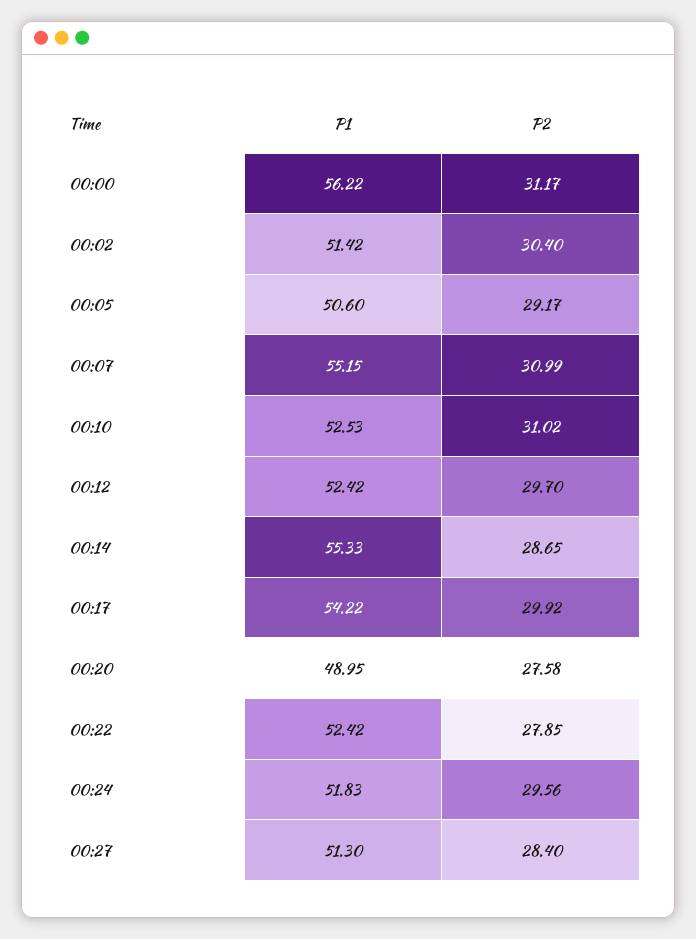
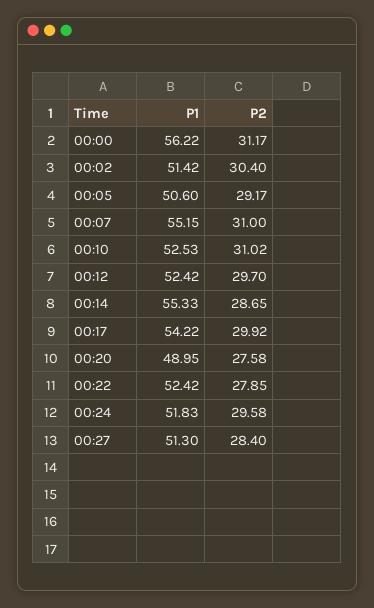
  {
    "P1": {
      "00:00": 56.22,
      "00:02": 51.42,
      "00:05": 50.6,
      "00:07": 55.15,
      "00:10": 52.53,
      "00:12": 52.42,
      "00:14": 55.33,
      "00:17": 54.22,
      "00:20": 48.95,
      "00:22": 52.42,
      "00:24": 51.83,
      "00:27": 51.3
    },
    "P2": {
      "00:00": 31.17,
      "00:02": 30.4,
      "00:05": 29.17,
-     "00:07": 30.99,
+     "00:07": 31,
      "00:10": 31.02,
      "00:12": 29.7,
      "00:14": 28.65,
      "00:17": 29.92,
      "00:20": 27.58,
      "00:22": 27.85,
-     "00:24": 29.56,
+     "00:24": 29.58,
      "00:27": 28.4
    }
  }

